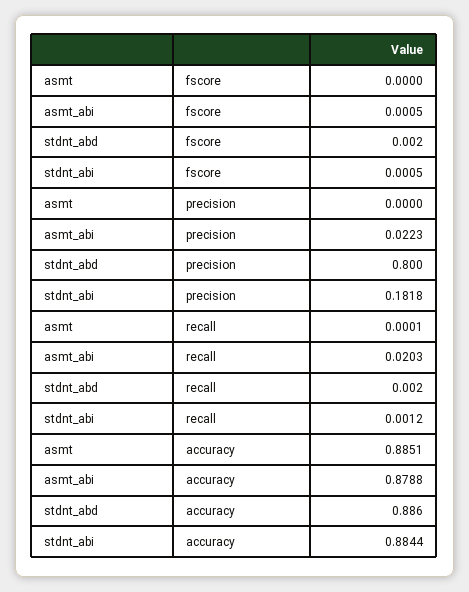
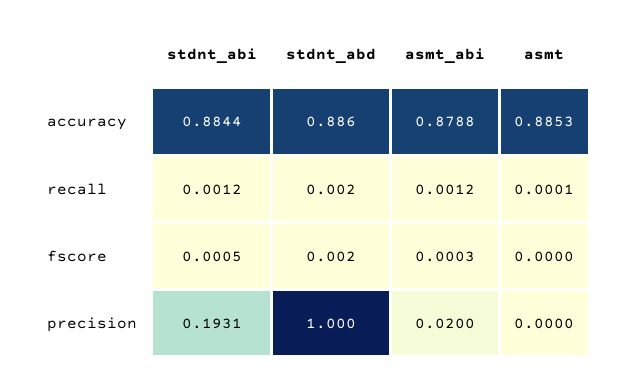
  {
    "asmt": {
      "fscore": 0,
      "precision": 0,
      "recall": 0.0001,
-     "accuracy": 0.8851
+     "accuracy": 0.8853
    },
    "asmt_abi": {
-     "fscore": 0.0005,
+     "fscore": 0.0003,
-     "precision": 0.0223,
+     "precision": 0.02,
-     "recall": 0.0203,
+     "recall": 0.0012,
      "accuracy": 0.8788
    },
    "stdnt_abd": {
      "fscore": 0.002,
-     "precision": 0.8,
+     "precision": 1,
      "recall": 0.002,
      "accuracy": 0.886
    },
    "stdnt_abi": {
      "fscore": 0.0005,
-     "precision": 0.1818,
+     "precision": 0.1931,
      "recall": 0.0012,
      "accuracy": 0.8844
    }
  }

